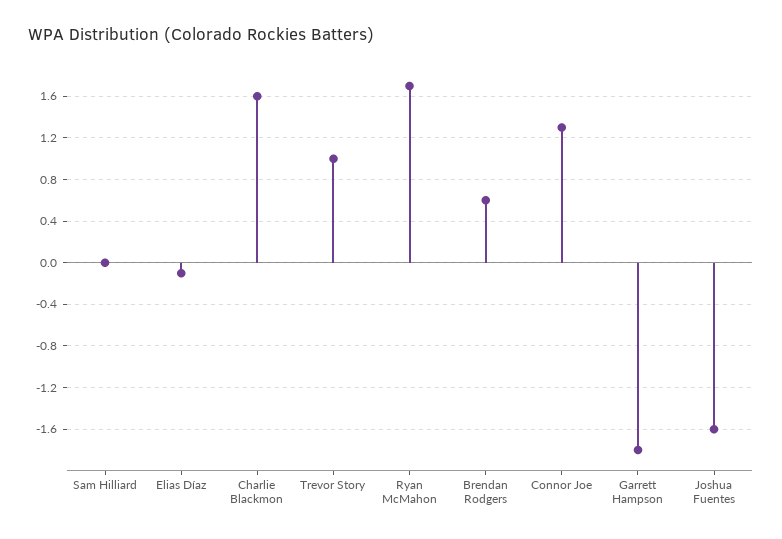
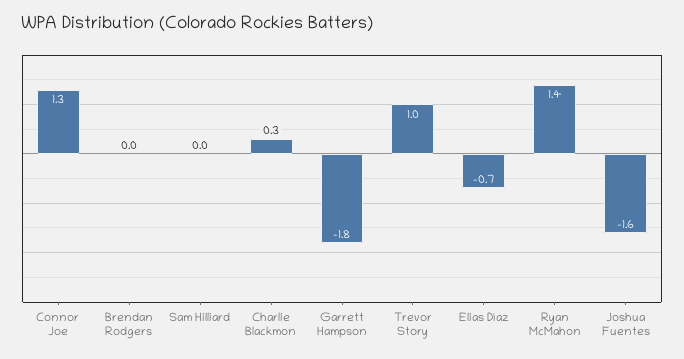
  {
    "Sam Hilliard": 0,
-   "Elias Díaz": -0.1,
+   "Elias Díaz": -0.7,
-   "Charlie Blackmon": 1.6,
+   "Charlie Blackmon": 0.3,
    "Trevor Story": 1,
-   "Ryan McMahon": 1.7,
+   "Ryan McMahon": 1.4,
-   "Brendan Rodgers": 0.6,
+   "Brendan Rodgers": 0,
    "Connor Joe": 1.3,
    "Garrett Hampson": -1.8,
    "Joshua Fuentes": -1.6
  }

